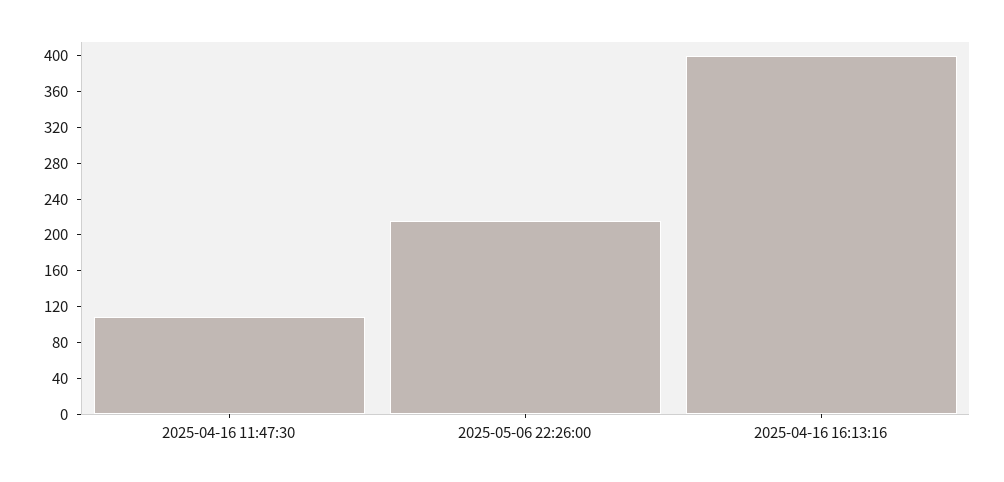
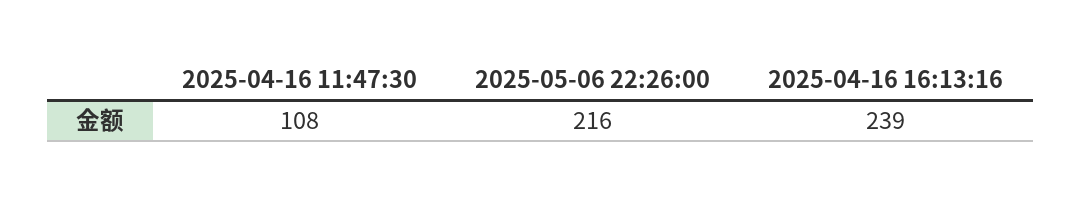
  {
    "2025-04-16 11:47:30": 108,
    "2025-05-06 22:26:00": 216,
-   "2025-04-16 16:13:16": 400
+   "2025-04-16 16:13:16": 239
  }

